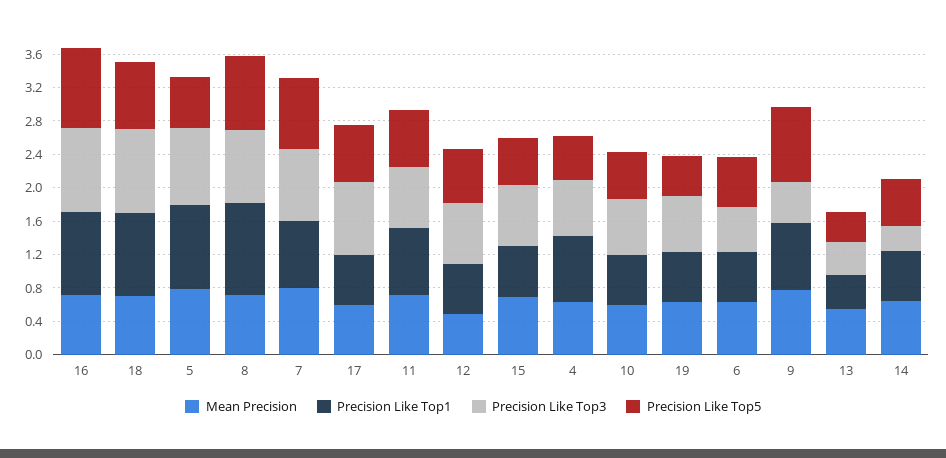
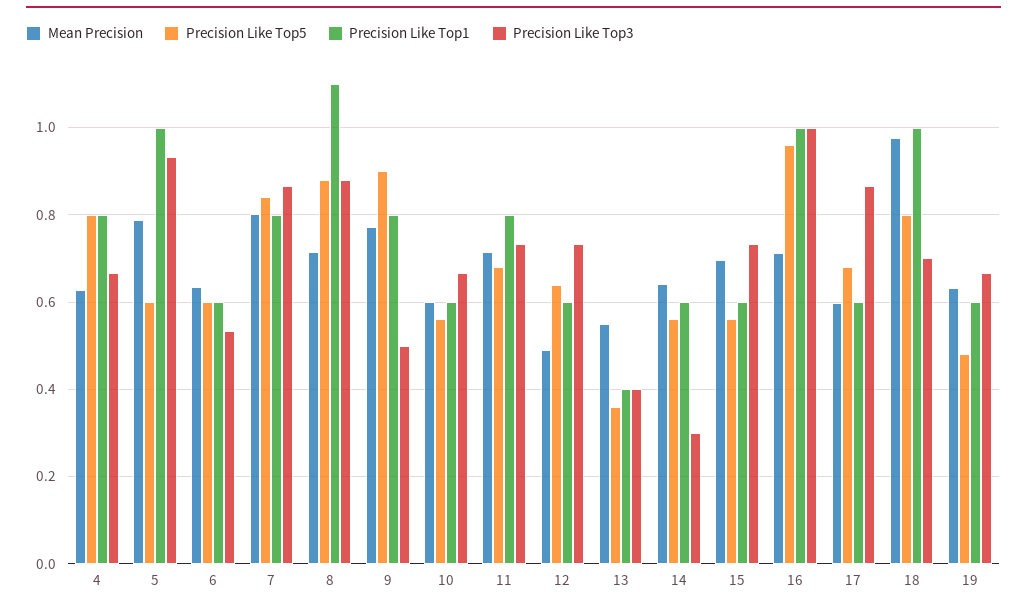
  {
    "Mean Precision": {
      "16": 0.72,
-     "18": 0.7,
+     "18": 0.98,
      "5": 0.78,
      "8": 0.72,
      "7": 0.8,
      "17": 0.6,
      "11": 0.72,
      "12": 0.48,
      "15": 0.7,
      "4": 0.62,
      "10": 0.6,
      "19": 0.64,
      "6": 0.64,
      "9": 0.78,
      "13": 0.56,
      "14": 0.64
    },
    "Precision Like Top1": {
      "16": 1,
      "18": 1,
      "5": 1,
      "8": 1.1,
      "7": 0.8,
      "17": 0.6,
      "11": 0.8,
      "12": 0.6,
      "15": 0.6,
      "4": 0.8,
      "10": 0.6,
      "19": 0.6,
      "6": 0.6,
      "9": 0.8,
      "13": 0.4,
      "14": 0.6
    },
    "Precision Like Top3": {
      "16": 1,
-     "18": 1,
+     "18": 0.7,
      "5": 0.94,
      "8": 0.88,
      "7": 0.86,
      "17": 0.86,
      "11": 0.74,
      "12": 0.74,
      "15": 0.74,
      "4": 0.66,
      "10": 0.66,
      "19": 0.66,
      "6": 0.54,
      "9": 0.5,
      "13": 0.4,
      "14": 0.3
    },
    "Precision Like Top5": {
      "16": 0.96,
      "18": 0.8,
      "5": 0.6,
      "8": 0.88,
      "7": 0.84,
      "17": 0.68,
      "11": 0.68,
      "12": 0.64,
      "15": 0.56,
-     "4": 0.5,
+     "4": 0.8,
      "10": 0.56,
      "19": 0.48,
      "6": 0.6,
      "9": 0.9,
      "13": 0.36,
      "14": 0.56
    }
  }

